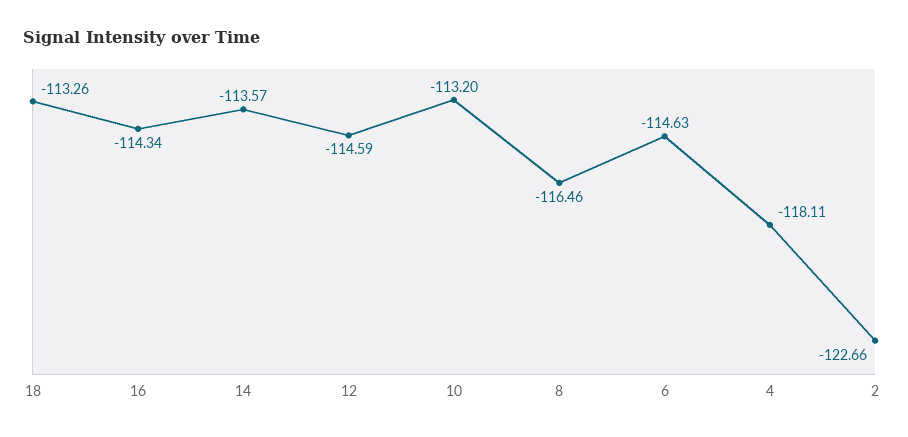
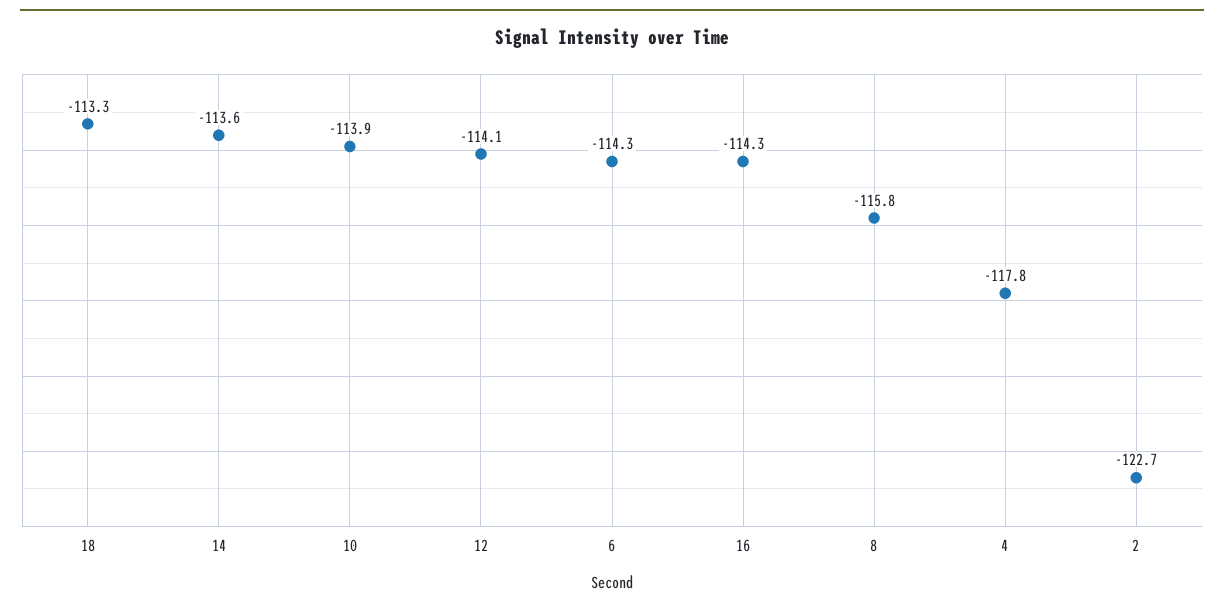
  {
    "18": -113.26,
    "16": -114.34,
    "14": -113.57,
-   "12": -114.59,
+   "12": -114.1,
-   "10": -113.2,
+   "10": -113.9,
-   "8": -116.46,
+   "8": -115.8,
-   "6": -114.63,
+   "6": -114.3,
-   "4": -118.11,
+   "4": -117.8,
    "2": -122.66
  }

